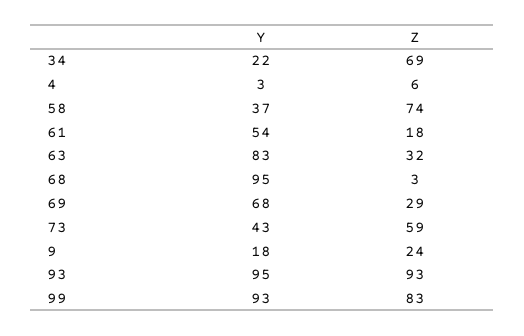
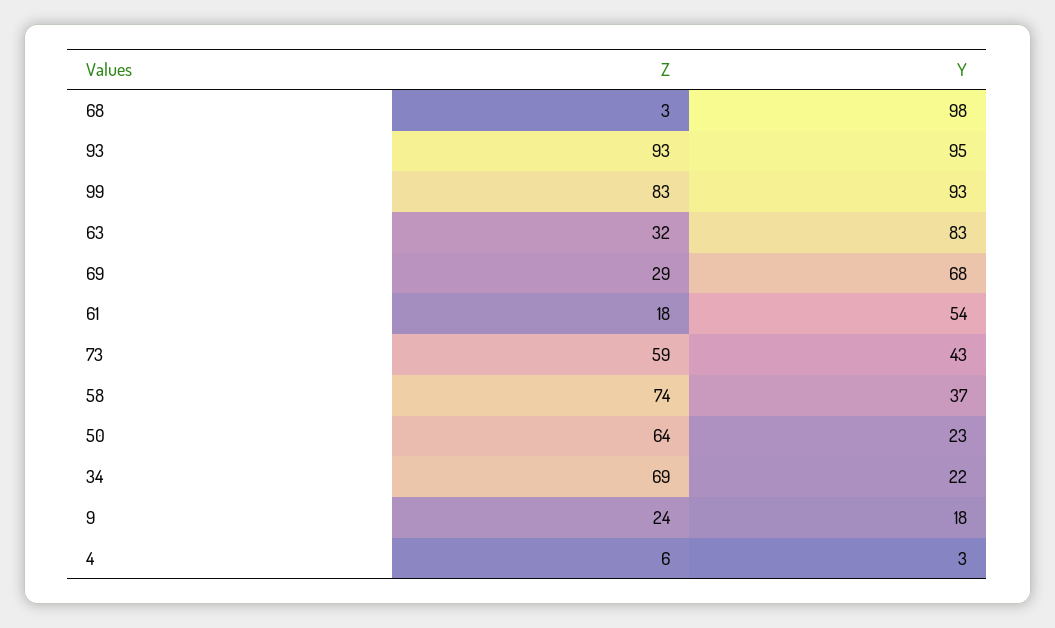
  {
    "Y": {
      "34": 22,
      "4": 3,
      "58": 37,
      "61": 54,
      "63": 83,
-     "68": 95,
+     "68": 98,
      "69": 68,
      "73": 43,
      "9": 18,
      "93": 95,
-     "99": 93
+     "99": 93,
+     "50": 23
    },
    "Z": {
      "34": 69,
      "4": 6,
      "58": 74,
      "61": 18,
      "63": 32,
      "68": 3,
      "69": 29,
      "73": 59,
      "9": 24,
      "93": 93,
-     "99": 83
+     "99": 83,
+     "50": 64
    }
  }

